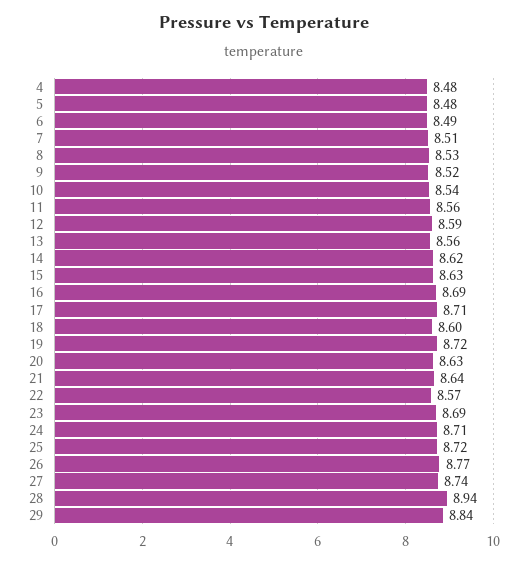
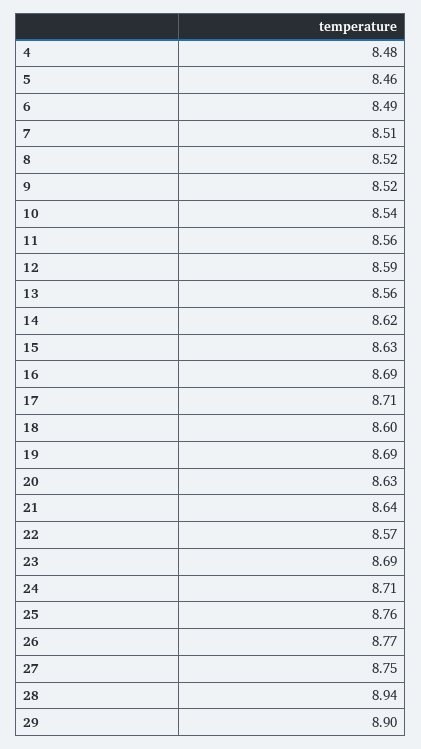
  {
    "4": 8.48,
-   "5": 8.48,
+   "5": 8.46,
    "6": 8.49,
    "7": 8.51,
-   "8": 8.53,
+   "8": 8.52,
    "9": 8.52,
    "10": 8.54,
    "11": 8.56,
    "12": 8.59,
    "13": 8.56,
    "14": 8.62,
    "15": 8.63,
    "16": 8.69,
    "17": 8.71,
    "18": 8.6,
-   "19": 8.72,
+   "19": 8.69,
    "20": 8.63,
    "21": 8.64,
    "22": 8.57,
    "23": 8.69,
    "24": 8.71,
-   "25": 8.72,
+   "25": 8.76,
    "26": 8.77,
-   "27": 8.74,
+   "27": 8.75,
    "28": 8.94,
-   "29": 8.84
+   "29": 8.9
  }

